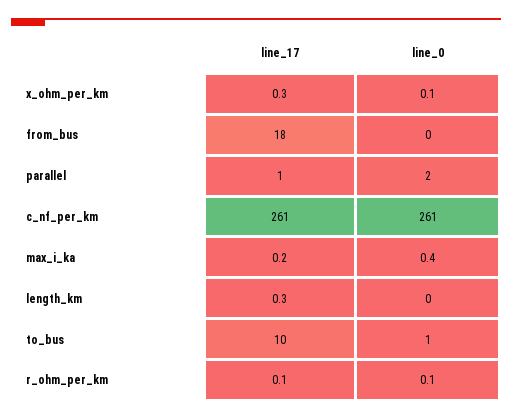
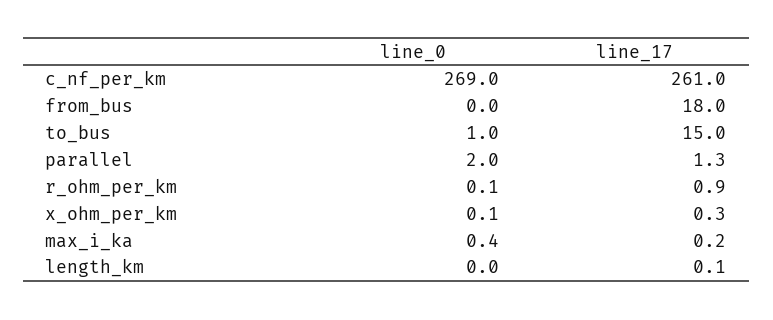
  {
    "line_17": {
      "x_ohm_per_km": 0.3,
      "from_bus": 18,
-     "parallel": 1,
+     "parallel": 1.3,
      "c_nf_per_km": 261,
      "max_i_ka": 0.2,
-     "length_km": 0.3,
+     "length_km": 0.1,
-     "to_bus": 10,
+     "to_bus": 15,
-     "r_ohm_per_km": 0.1
+     "r_ohm_per_km": 0.9
    },
    "line_0": {
      "x_ohm_per_km": 0.1,
      "from_bus": 0,
      "parallel": 2,
-     "c_nf_per_km": 261,
+     "c_nf_per_km": 269,
      "max_i_ka": 0.4,
      "length_km": 0,
      "to_bus": 1,
      "r_ohm_per_km": 0.1
    }
  }

